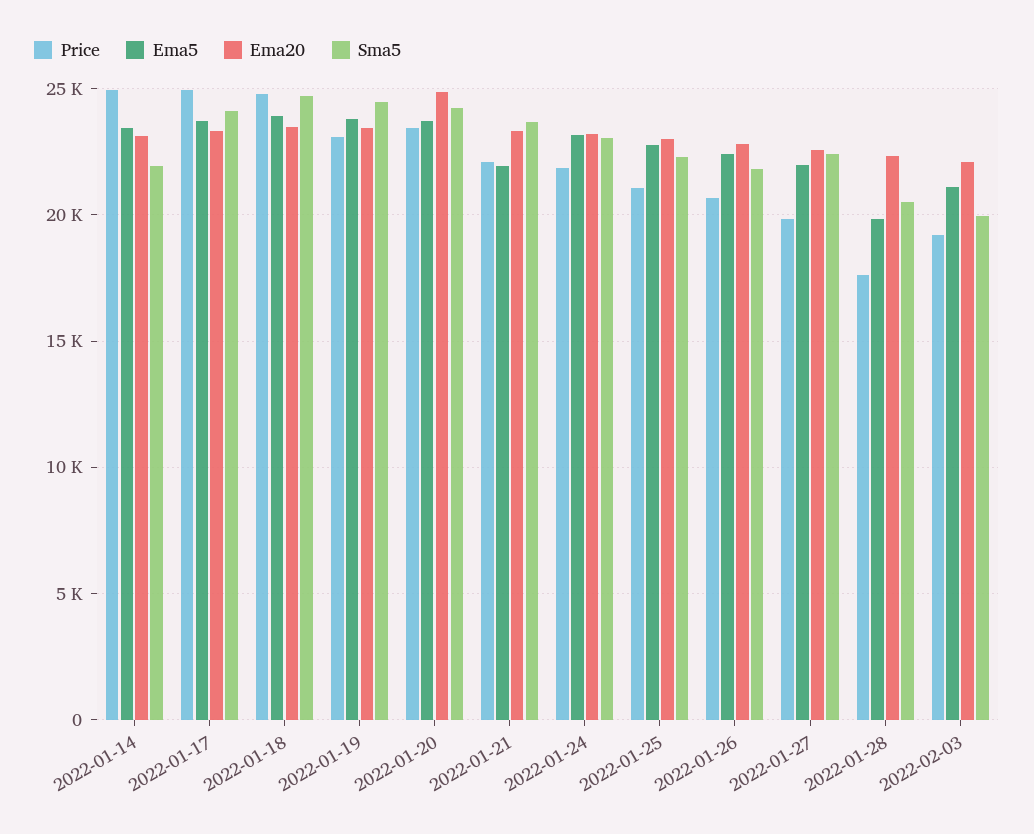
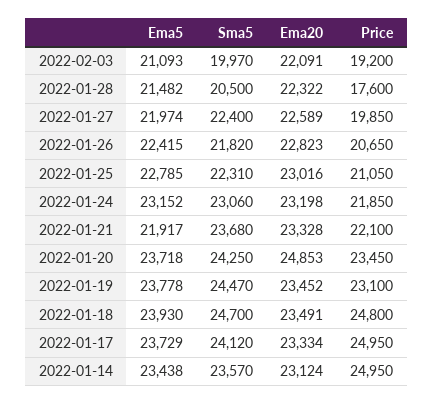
  {
    "Price": {
      "2022-01-14": 24950,
      "2022-01-17": 24950,
      "2022-01-18": 24800,
      "2022-01-19": 23100,
      "2022-01-20": 23450,
      "2022-01-21": 22100,
      "2022-01-24": 21850,
      "2022-01-25": 21050,
      "2022-01-26": 20650,
      "2022-01-27": 19850,
      "2022-01-28": 17600,
      "2022-02-03": 19200
    },
    "Ema5": {
      "2022-01-14": 23438,
      "2022-01-17": 23729,
      "2022-01-18": 23930,
      "2022-01-19": 23778,
      "2022-01-20": 23718,
      "2022-01-21": 21917,
      "2022-01-24": 23152,
      "2022-01-25": 22785,
      "2022-01-26": 22415,
      "2022-01-27": 21974,
-     "2022-01-28": 20000,
+     "2022-01-28": 21482,
      "2022-02-03": 21093
    },
    "Ema20": {
      "2022-01-14": 23124,
      "2022-01-17": 23334,
      "2022-01-18": 23491,
      "2022-01-19": 23452,
      "2022-01-20": 24853,
      "2022-01-21": 23328,
      "2022-01-24": 23198,
      "2022-01-25": 23016,
      "2022-01-26": 22823,
      "2022-01-27": 22589,
      "2022-01-28": 22322,
      "2022-02-03": 22091
    },
    "Sma5": {
-     "2022-01-14": 22000,
+     "2022-01-14": 23570,
      "2022-01-17": 24120,
      "2022-01-18": 24700,
      "2022-01-19": 24470,
      "2022-01-20": 24250,
      "2022-01-21": 23680,
      "2022-01-24": 23060,
      "2022-01-25": 22310,
      "2022-01-26": 21820,
      "2022-01-27": 22400,
      "2022-01-28": 20500,
      "2022-02-03": 19970
    }
  }

